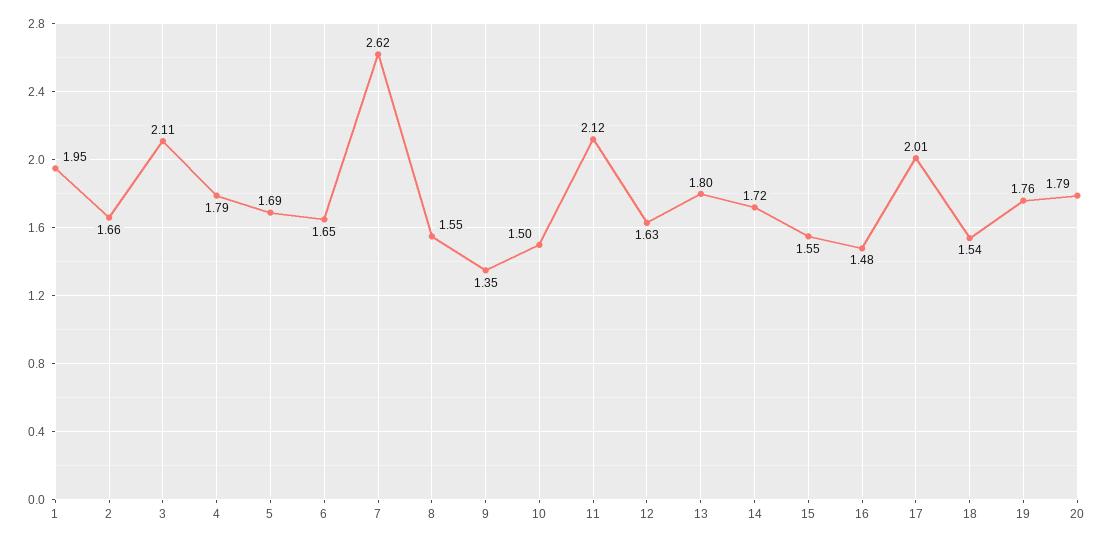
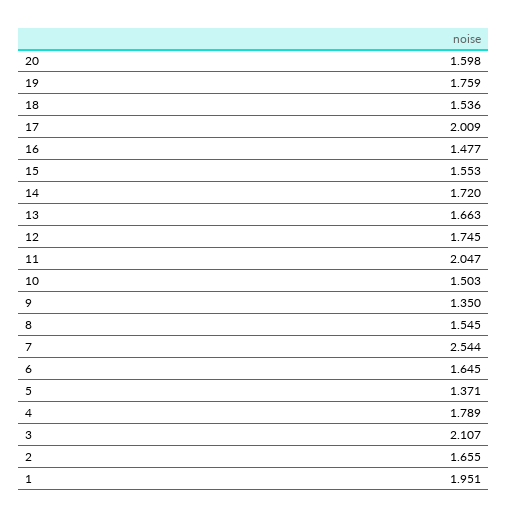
  {
    "1": 1.951,
    "2": 1.655,
    "3": 2.107,
    "4": 1.789,
-   "5": 1.69,
+   "5": 1.371,
    "6": 1.645,
-   "7": 2.62,
+   "7": 2.544,
    "8": 1.545,
    "9": 1.35,
    "10": 1.503,
-   "11": 2.12,
+   "11": 2.047,
-   "12": 1.63,
+   "12": 1.745,
-   "13": 1.8,
+   "13": 1.663,
    "14": 1.72,
    "15": 1.553,
    "16": 1.477,
    "17": 2.009,
    "18": 1.536,
    "19": 1.759,
-   "20": 1.79
+   "20": 1.598
  }

